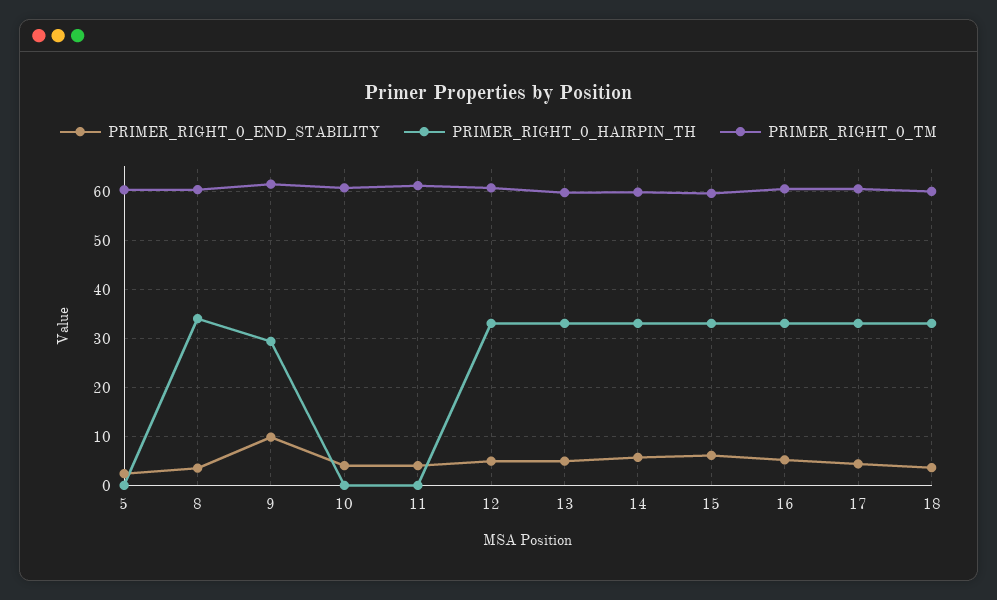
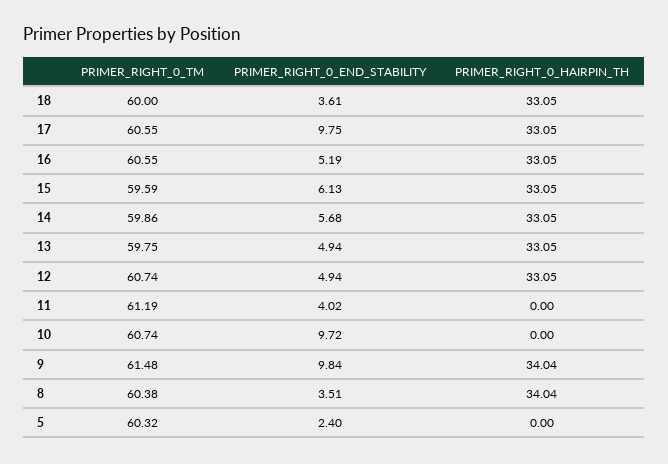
  {
    "PRIMER_RIGHT_0_END_STABILITY": {
      "5": 2.4,
      "8": 3.51,
      "9": 9.84,
-     "10": 4,
+     "10": 9.72,
      "11": 4.02,
      "12": 4.94,
      "13": 4.94,
      "14": 5.68,
      "15": 6.13,
      "16": 5.19,
-     "17": 4,
+     "17": 9.75,
      "18": 3.61
    },
    "PRIMER_RIGHT_0_HAIRPIN_TH": {
      "5": 0,
      "8": 34.04,
-     "9": 30,
+     "9": 34.04,
      "10": 0,
      "11": 0,
      "12": 33.05,
      "13": 33.05,
      "14": 33.05,
      "15": 33.05,
      "16": 33.05,
      "17": 33.05,
      "18": 33.05
    },
    "PRIMER_RIGHT_0_TM": {
      "5": 60.32,
      "8": 60.38,
      "9": 61.48,
      "10": 60.74,
      "11": 61.19,
      "12": 60.74,
      "13": 59.75,
      "14": 59.86,
      "15": 59.59,
      "16": 60.55,
      "17": 60.55,
      "18": 60
    }
  }

